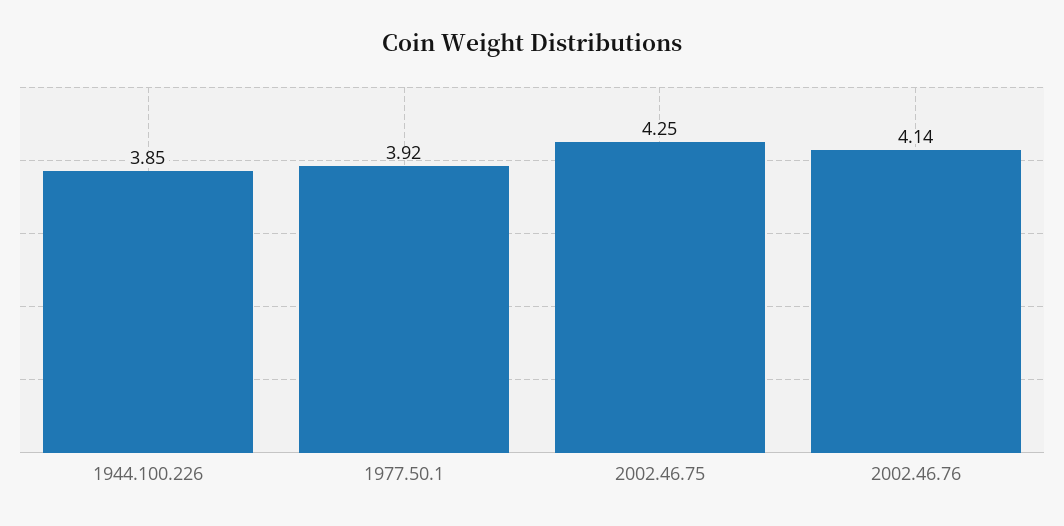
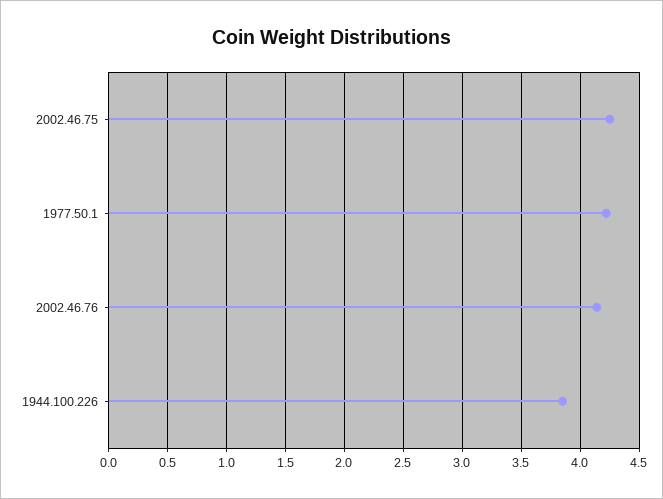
  {
    "1944.100.226": 3.85,
-   "1977.50.1": 3.92,
+   "1977.50.1": 4.2,
    "2002.46.75": 4.25,
    "2002.46.76": 4.14
  }

